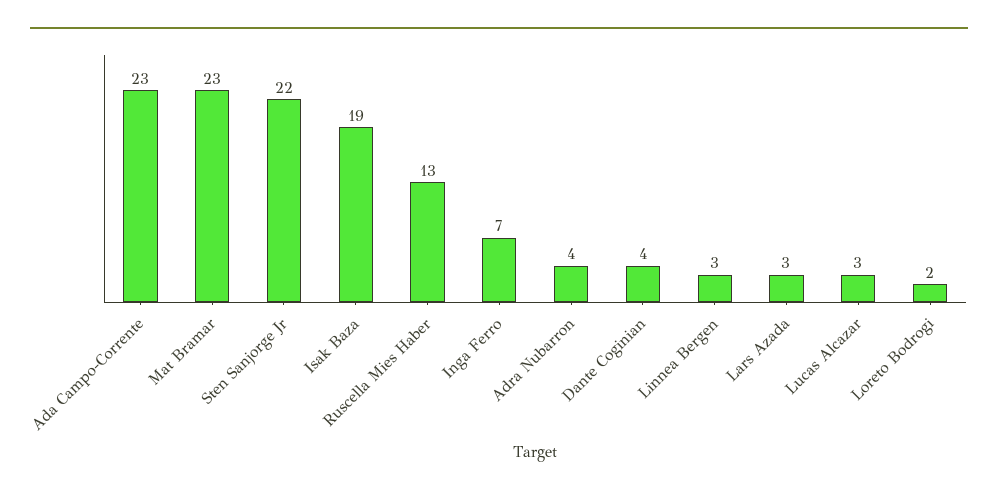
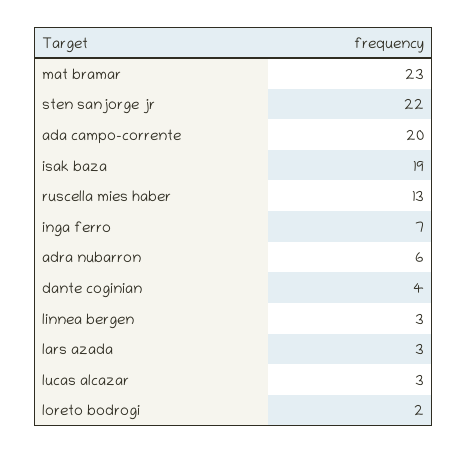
  {
-   "Ada Campo-Corrente": 23,
+   "Ada Campo-Corrente": 20,
    "Mat Bramar": 23,
    "Sten Sanjorge Jr": 22,
    "Isak Baza": 19,
    "Ruscella Mies Haber": 13,
    "Inga Ferro": 7,
-   "Adra Nubarron": 4,
+   "Adra Nubarron": 6,
    "Dante Coginian": 4,
    "Linnea Bergen": 3,
    "Lars Azada": 3,
    "Lucas Alcazar": 3,
    "Loreto Bodrogi": 2
  }

